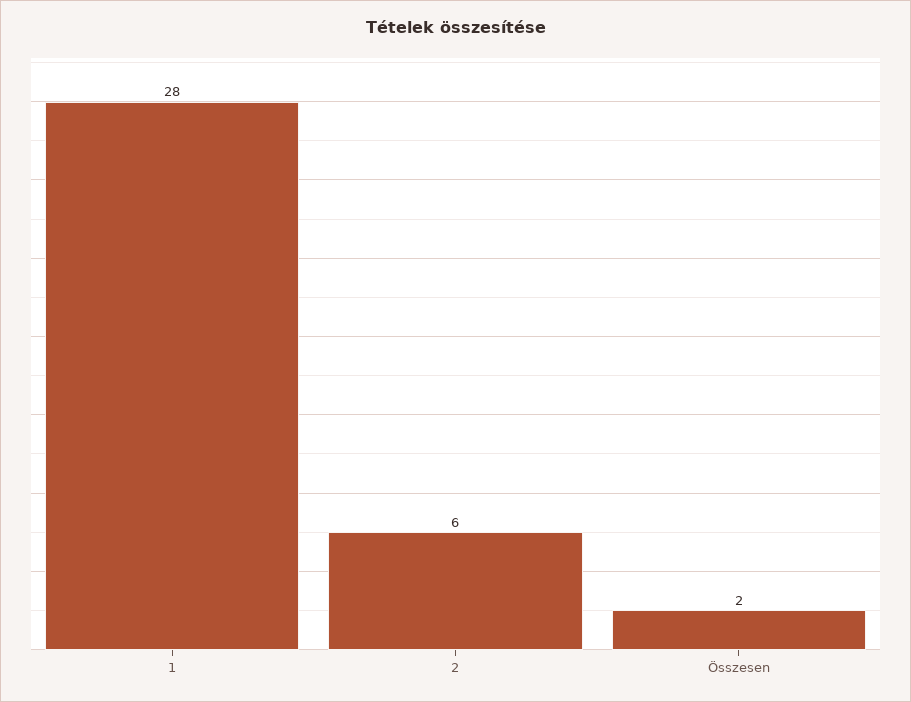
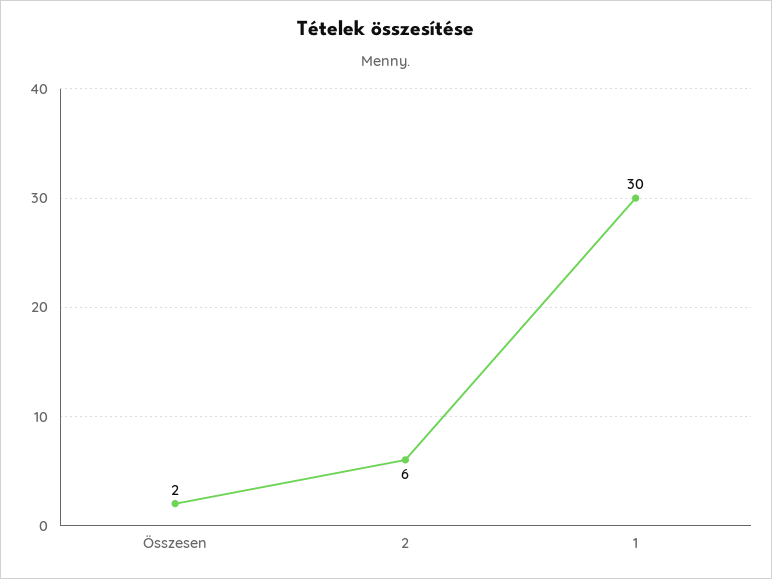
  {
-   "1": 28,
+   "1": 30,
    "2": 6,
    "Összesen": 2
  }

